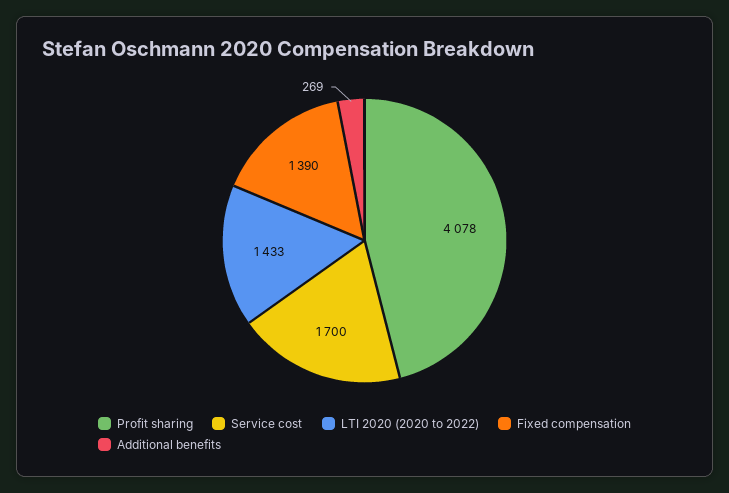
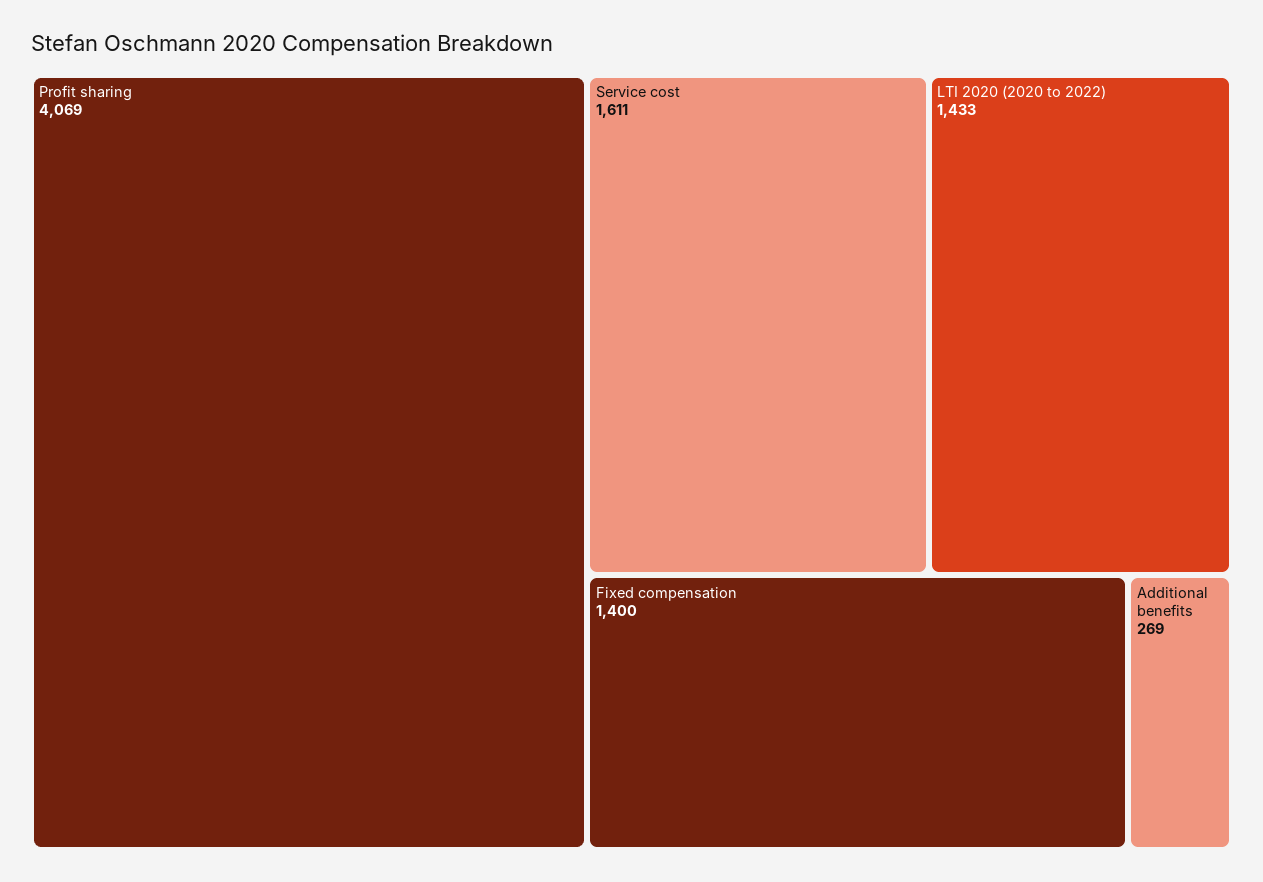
  {
-   "Profit sharing": 4078,
+   "Profit sharing": 4069,
-   "Service cost": 1700,
+   "Service cost": 1611,
    "LTI 2020 (2020 to 2022)": 1433,
-   "Fixed compensation": 1390,
+   "Fixed compensation": 1400,
    "Additional benefits": 269
  }

